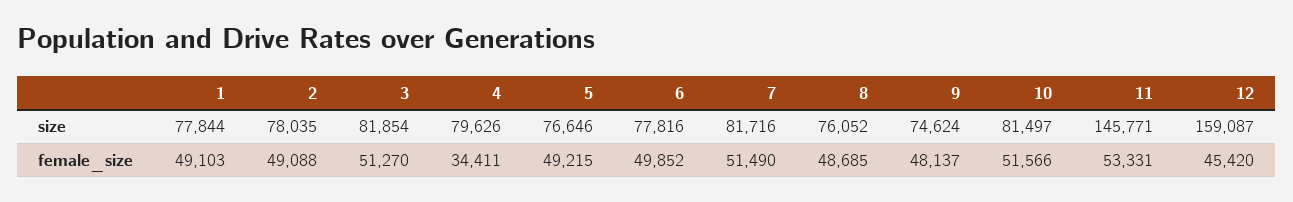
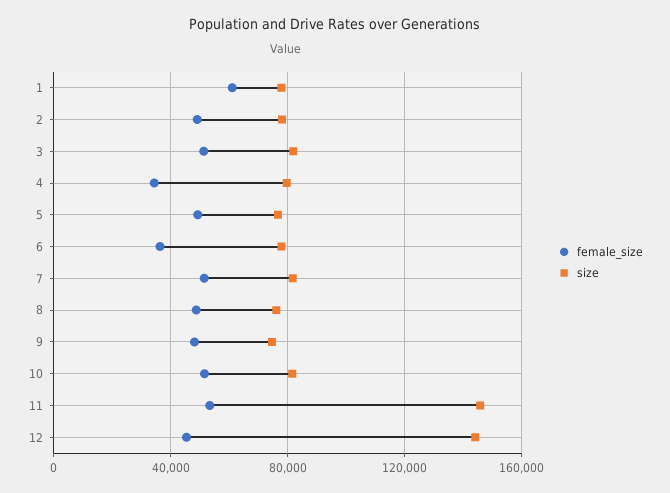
  {
    "size": {
      "1": 77844,
      "2": 78035,
      "3": 81854,
      "4": 79626,
      "5": 76646,
      "6": 77816,
      "7": 81716,
      "8": 76052,
      "9": 74624,
      "10": 81497,
      "11": 145771,
-     "12": 159087
+     "12": 145000
    },
    "female_size": {
-     "1": 49103,
+     "1": 60000,
      "2": 49088,
      "3": 51270,
      "4": 34411,
      "5": 49215,
-     "6": 49852,
+     "6": 35000,
      "7": 51490,
      "8": 48685,
      "9": 48137,
      "10": 51566,
      "11": 53331,
      "12": 45420
    }
  }

